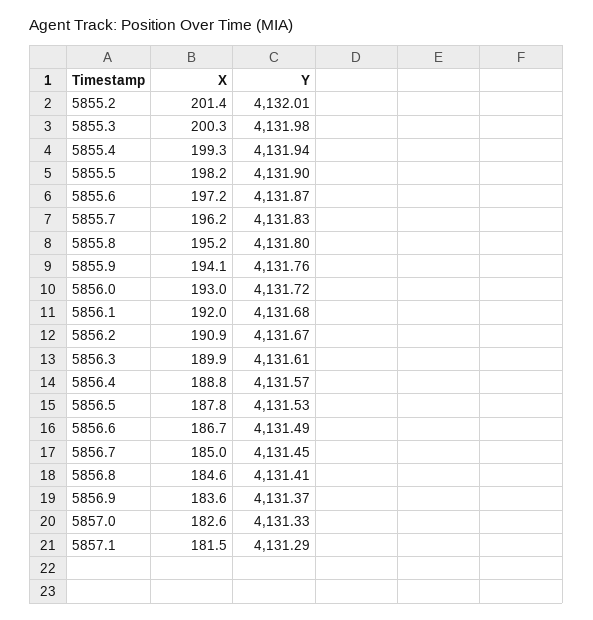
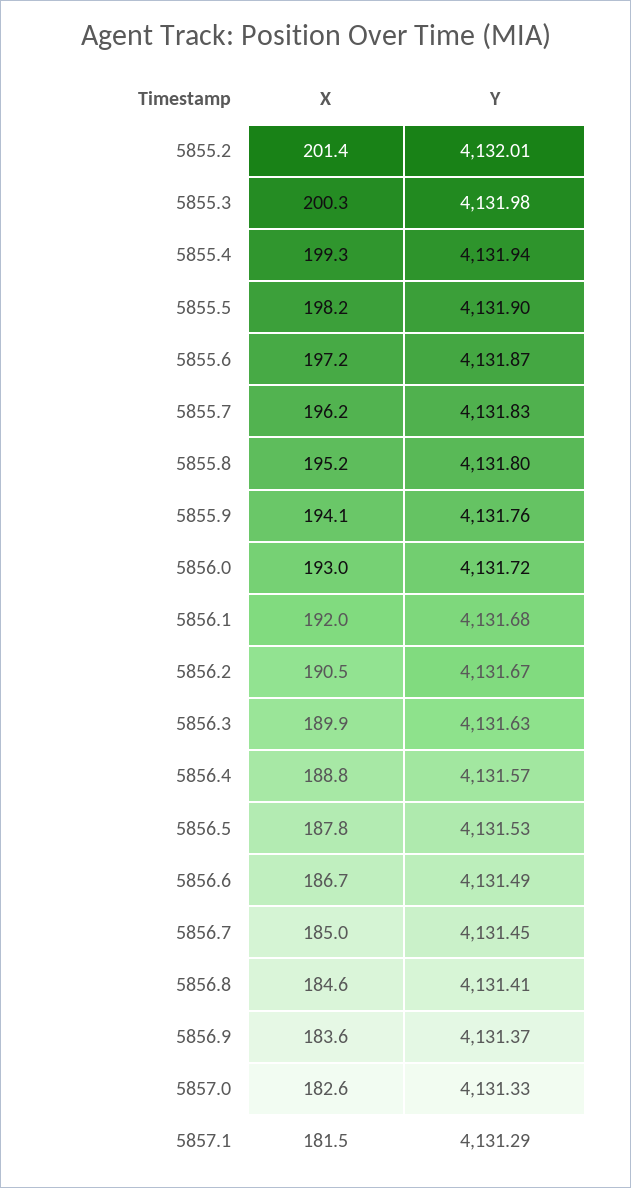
  {
    "X": {
      "5855.2": 201.4,
      "5855.3": 200.3,
      "5855.4": 199.3,
      "5855.5": 198.2,
      "5855.6": 197.2,
      "5855.7": 196.2,
      "5855.8": 195.2,
      "5855.9": 194.1,
      "5856.0": 193,
      "5856.1": 192,
-     "5856.2": 190.9,
+     "5856.2": 190.5,
      "5856.3": 189.9,
      "5856.4": 188.8,
      "5856.5": 187.8,
      "5856.6": 186.7,
      "5856.7": 185,
      "5856.8": 184.6,
      "5856.9": 183.6,
      "5857.0": 182.6,
      "5857.1": 181.5
    },
    "Y": {
      "5855.2": 4132.01,
      "5855.3": 4131.98,
      "5855.4": 4131.94,
      "5855.5": 4131.9,
      "5855.6": 4131.87,
      "5855.7": 4131.83,
      "5855.8": 4131.8,
      "5855.9": 4131.76,
      "5856.0": 4131.72,
      "5856.1": 4131.68,
      "5856.2": 4131.67,
-     "5856.3": 4131.61,
+     "5856.3": 4131.63,
      "5856.4": 4131.57,
      "5856.5": 4131.53,
      "5856.6": 4131.49,
      "5856.7": 4131.45,
      "5856.8": 4131.41,
      "5856.9": 4131.37,
      "5857.0": 4131.33,
      "5857.1": 4131.29
    }
  }

